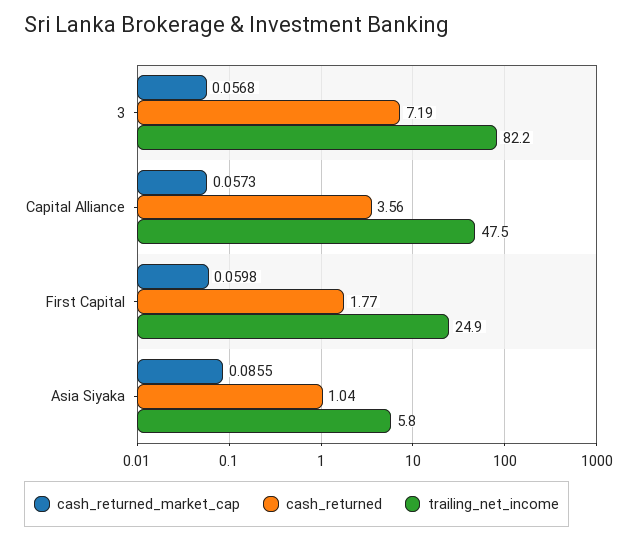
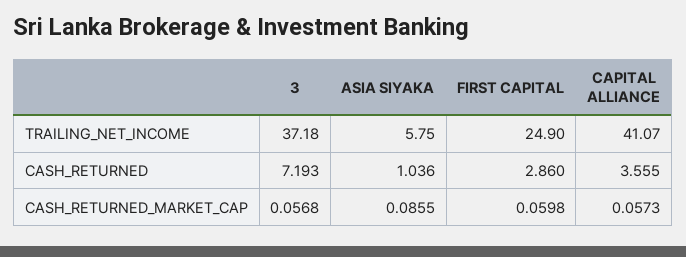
  {
    "cash_returned_market_cap": {
      "3": 0.0568,
      "Capital Alliance": 0.0573,
      "First Capital": 0.0598,
      "Asia Siyaka": 0.0855
    },
    "cash_returned": {
      "3": 7.193,
      "Capital Alliance": 3.555,
-     "First Capital": 1.77,
+     "First Capital": 2.86,
      "Asia Siyaka": 1.036
    },
    "trailing_net_income": {
-     "3": 82.2,
+     "3": 37.18,
-     "Capital Alliance": 47.5,
+     "Capital Alliance": 41.07,
      "First Capital": 24.9,
      "Asia Siyaka": 5.75
    }
  }

